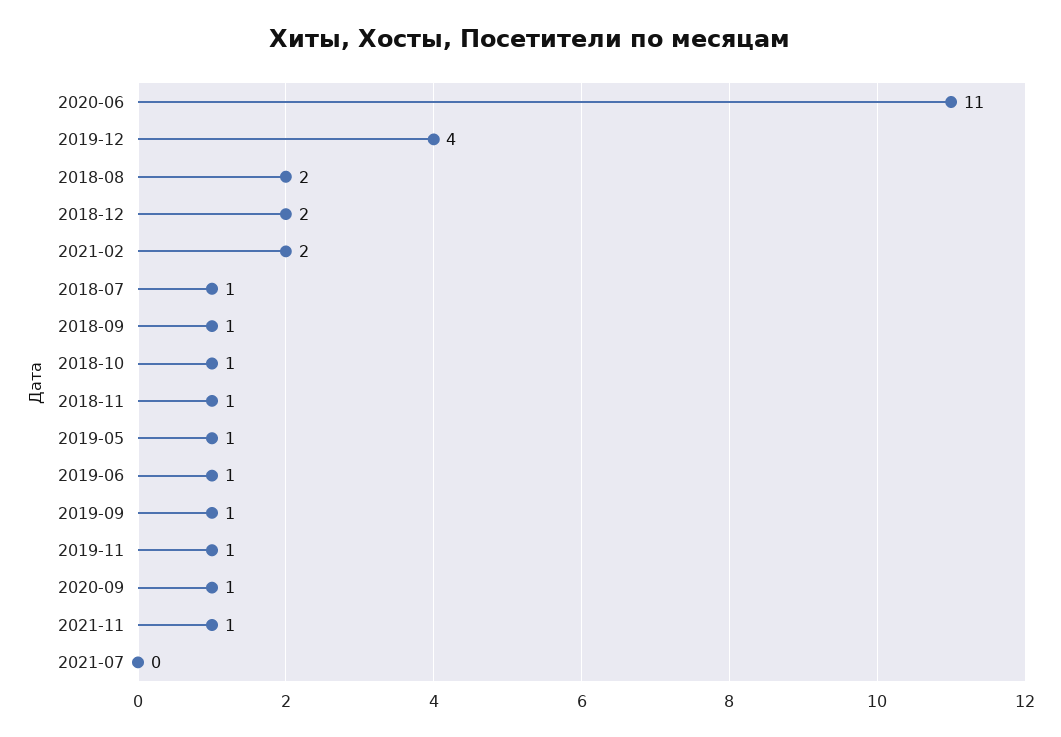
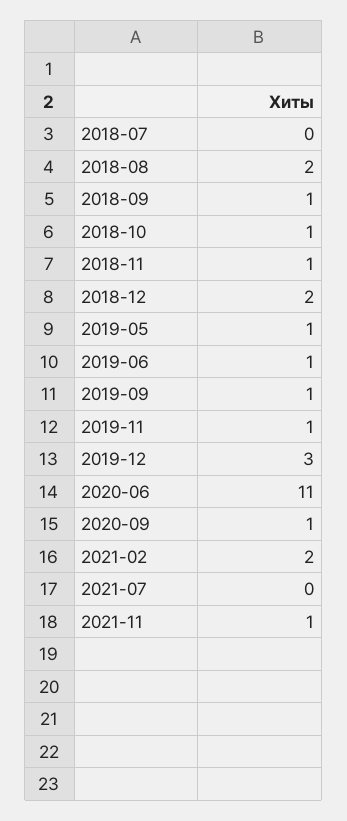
  {
    "2020-06": 11,
-   "2019-12": 4,
+   "2019-12": 3,
    "2018-08": 2,
    "2018-12": 2,
    "2021-02": 2,
-   "2018-07": 1,
+   "2018-07": 0,
    "2018-09": 1,
    "2018-10": 1,
    "2018-11": 1,
    "2019-05": 1,
    "2019-06": 1,
    "2019-09": 1,
    "2019-11": 1,
    "2020-09": 1,
    "2021-11": 1,
    "2021-07": 0
  }

